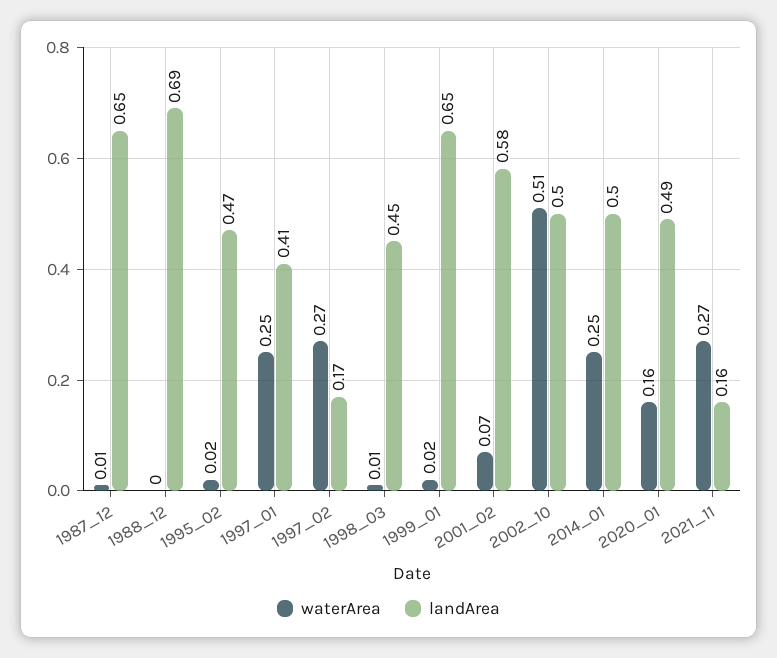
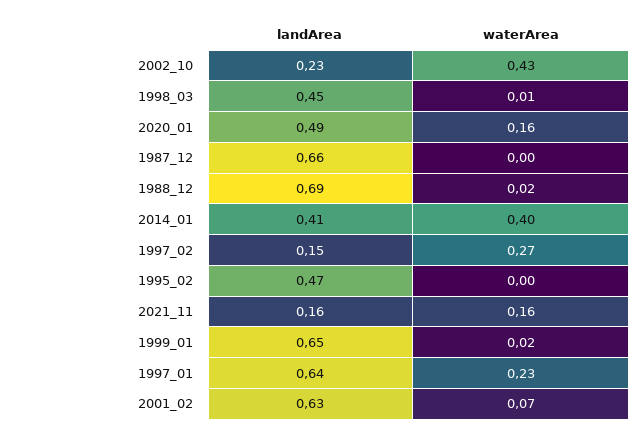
  {
    "waterArea": {
-     "1987_12": 0.01,
+     "1987_12": 0,
-     "1988_12": 0,
+     "1988_12": 0.02,
-     "1995_02": 0.02,
+     "1995_02": 0,
-     "1997_01": 0.25,
+     "1997_01": 0.23,
      "1997_02": 0.27,
      "1998_03": 0.01,
      "1999_01": 0.02,
      "2001_02": 0.07,
-     "2002_10": 0.51,
+     "2002_10": 0.43,
-     "2014_01": 0.25,
+     "2014_01": 0.4,
      "2020_01": 0.16,
-     "2021_11": 0.27
+     "2021_11": 0.16
    },
    "landArea": {
-     "1987_12": 0.65,
+     "1987_12": 0.66,
      "1988_12": 0.69,
      "1995_02": 0.47,
-     "1997_01": 0.41,
+     "1997_01": 0.64,
-     "1997_02": 0.17,
+     "1997_02": 0.15,
      "1998_03": 0.45,
      "1999_01": 0.65,
-     "2001_02": 0.58,
+     "2001_02": 0.63,
-     "2002_10": 0.5,
+     "2002_10": 0.23,
-     "2014_01": 0.5,
+     "2014_01": 0.41,
      "2020_01": 0.49,
      "2021_11": 0.16
    }
  }

